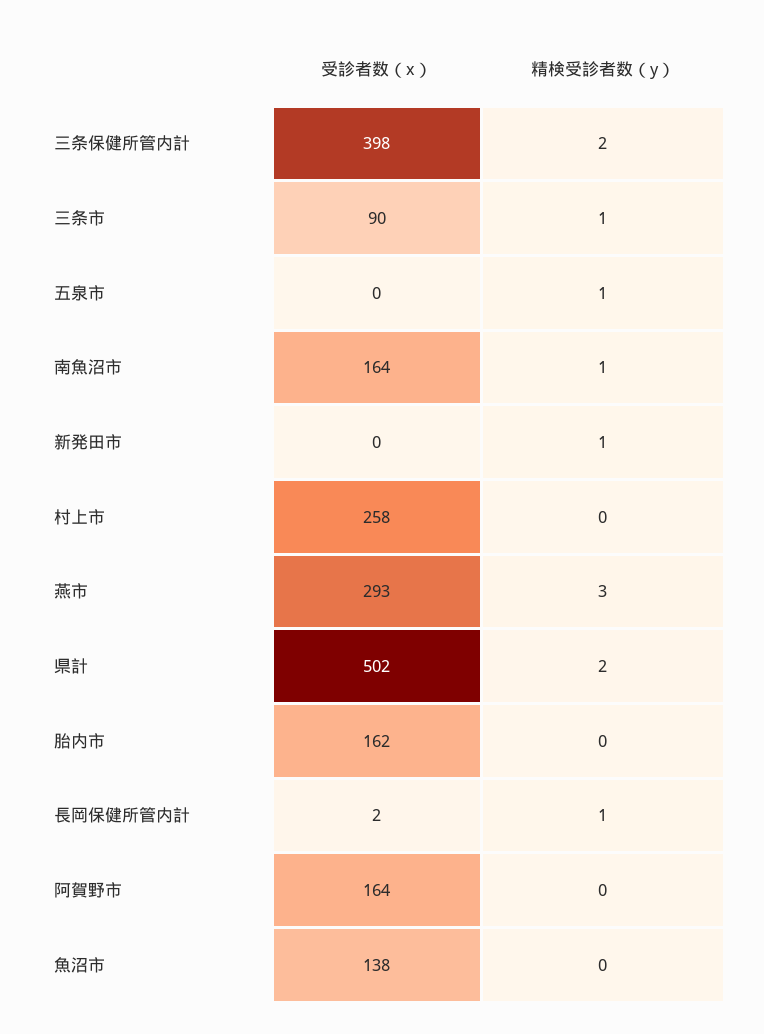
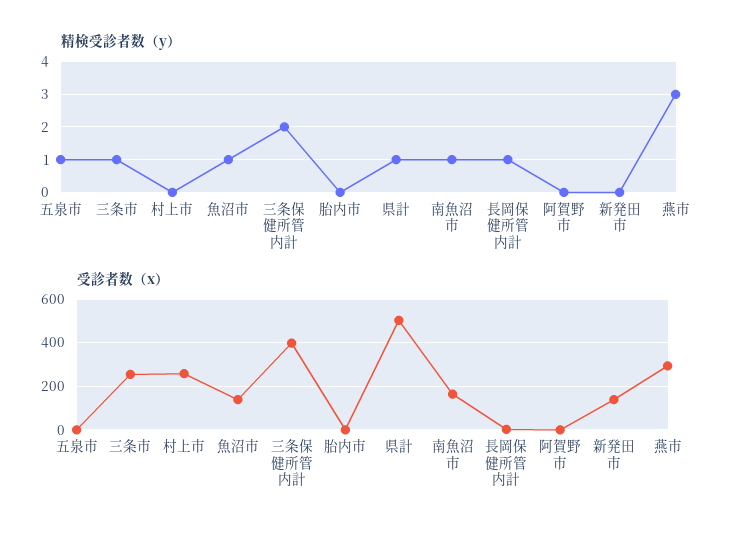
  {
    "受診者数（x）": {
      "三条保健所管内計": 398,
-     "三条市": 90,
+     "三条市": 250,
      "五泉市": 0,
      "南魚沼市": 164,
-     "新発田市": 0,
+     "新発田市": 150,
      "村上市": 258,
      "燕市": 293,
      "県計": 502,
-     "胎内市": 162,
+     "胎内市": 0,
      "長岡保健所管内計": 2,
-     "阿賀野市": 164,
+     "阿賀野市": 0,
      "魚沼市": 138
    },
    "精検受診者数（y）": {
      "三条保健所管内計": 2,
      "三条市": 1,
      "五泉市": 1,
      "南魚沼市": 1,
-     "新発田市": 1,
+     "新発田市": 0,
      "村上市": 0,
      "燕市": 3,
-     "県計": 2,
+     "県計": 1,
      "胎内市": 0,
      "長岡保健所管内計": 1,
      "阿賀野市": 0,
-     "魚沼市": 0
+     "魚沼市": 1
    }
  }

